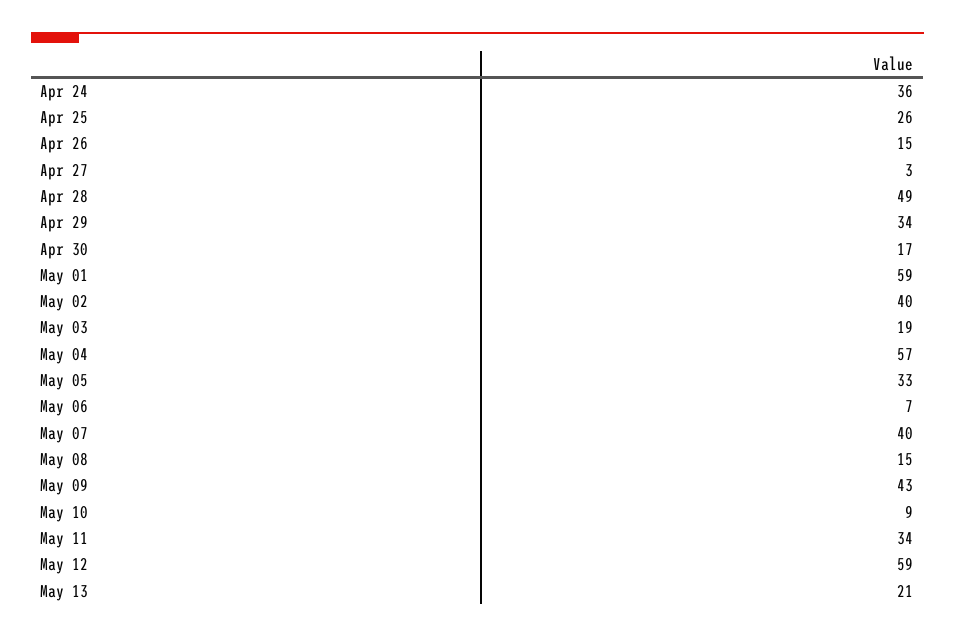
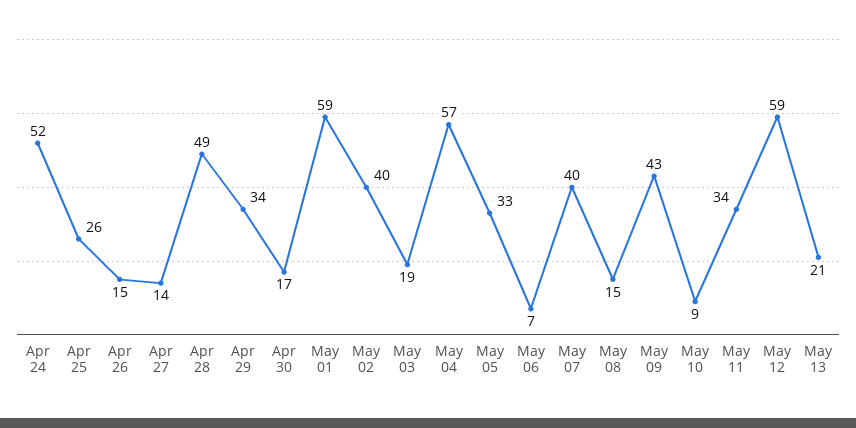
  {
-   "Apr 24": 36,
+   "Apr 24": 52,
    "Apr 25": 26,
    "Apr 26": 15,
-   "Apr 27": 3,
+   "Apr 27": 14,
    "Apr 28": 49,
    "Apr 29": 34,
    "Apr 30": 17,
    "May 01": 59,
    "May 02": 40,
    "May 03": 19,
    "May 04": 57,
    "May 05": 33,
    "May 06": 7,
    "May 07": 40,
    "May 08": 15,
    "May 09": 43,
    "May 10": 9,
    "May 11": 34,
    "May 12": 59,
    "May 13": 21
  }

